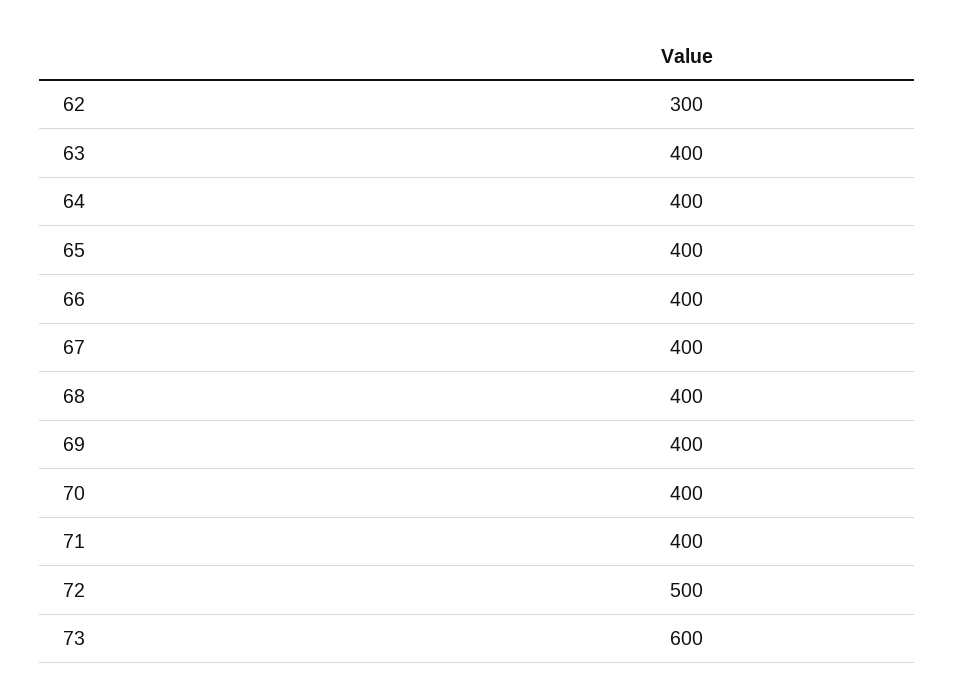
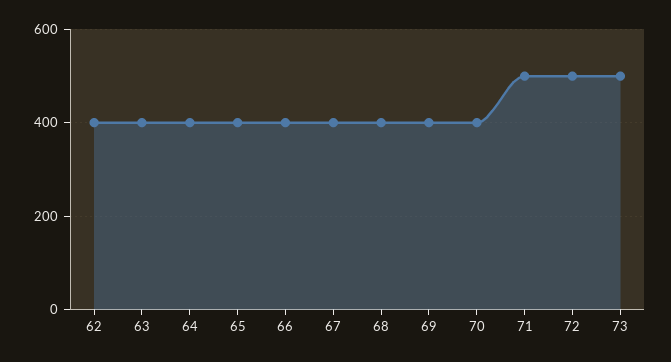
  {
-   "62": 300,
+   "62": 400,
    "63": 400,
    "64": 400,
    "65": 400,
    "66": 400,
    "67": 400,
    "68": 400,
    "69": 400,
    "70": 400,
-   "71": 400,
+   "71": 500,
    "72": 500,
-   "73": 600
+   "73": 500
  }

